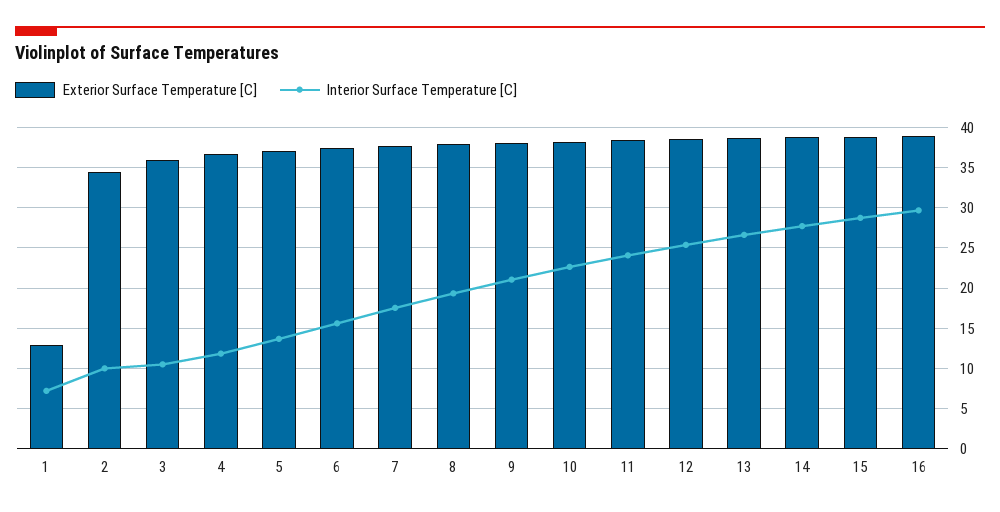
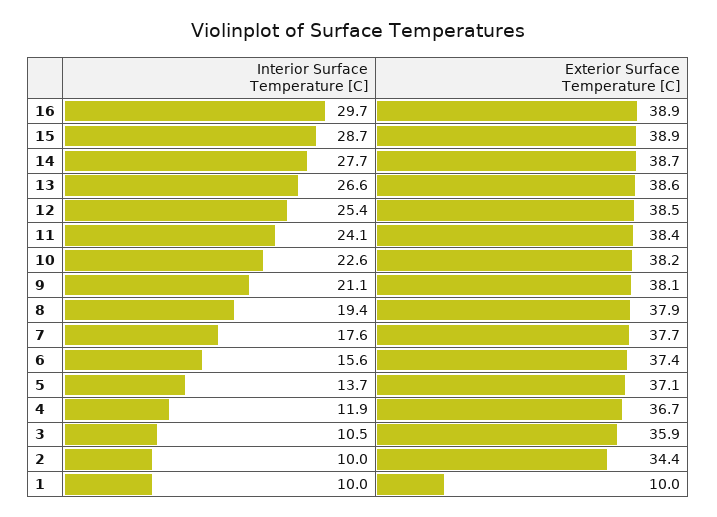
  {
    "Exterior Surface Temperature [C]": {
-     "1": 13,
+     "1": 10,
      "2": 34.4,
      "3": 35.9,
      "4": 36.7,
      "5": 37.1,
      "6": 37.4,
      "7": 37.7,
      "8": 37.9,
      "9": 38.1,
      "10": 38.2,
      "11": 38.4,
      "12": 38.5,
      "13": 38.6,
      "14": 38.7,
      "15": 38.9,
      "16": 38.9
    },
    "Interior Surface Temperature [C]": {
-     "1": 7,
+     "1": 10,
      "2": 10,
      "3": 10.5,
      "4": 11.9,
      "5": 13.7,
      "6": 15.6,
      "7": 17.6,
      "8": 19.4,
      "9": 21.1,
      "10": 22.6,
      "11": 24.1,
      "12": 25.4,
      "13": 26.6,
      "14": 27.7,
      "15": 28.7,
      "16": 29.7
    }
  }

